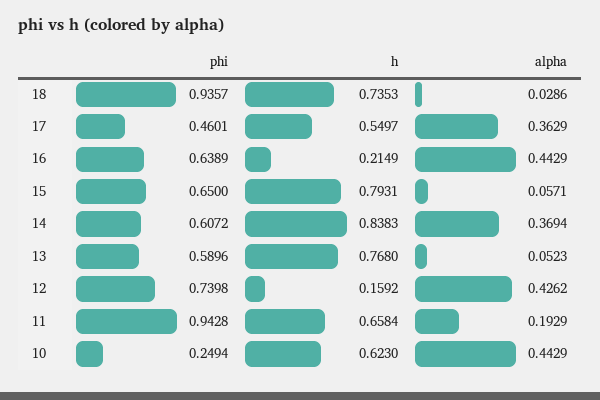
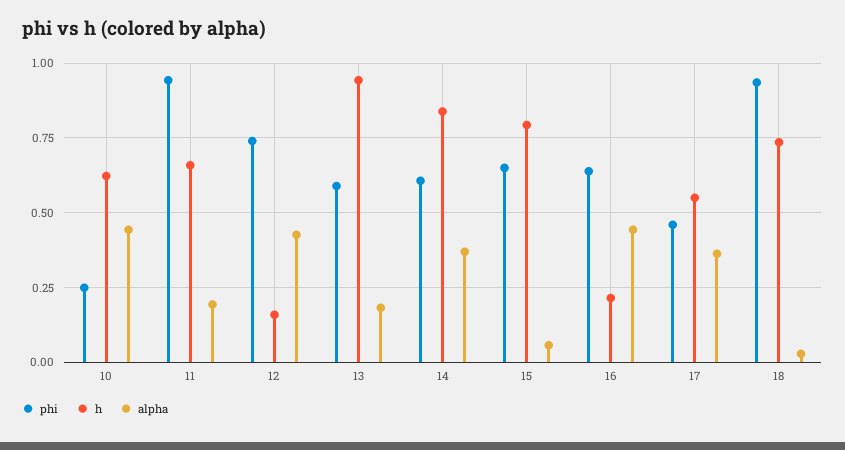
  {
    "phi": {
      "18": 0.9357,
      "17": 0.4601,
      "16": 0.6389,
      "15": 0.65,
      "14": 0.6072,
      "13": 0.5896,
      "12": 0.7398,
      "11": 0.9428,
      "10": 0.2494
    },
    "h": {
      "18": 0.7353,
      "17": 0.5497,
      "16": 0.2149,
      "15": 0.7931,
      "14": 0.8383,
-     "13": 0.768,
+     "13": 0.95,
      "12": 0.1592,
      "11": 0.6584,
      "10": 0.623
    },
    "alpha": {
      "18": 0.0286,
      "17": 0.3629,
      "16": 0.4429,
      "15": 0.0571,
      "14": 0.3694,
-     "13": 0.0523,
+     "13": 0.175,
      "12": 0.4262,
      "11": 0.1929,
      "10": 0.4429
    }
  }

